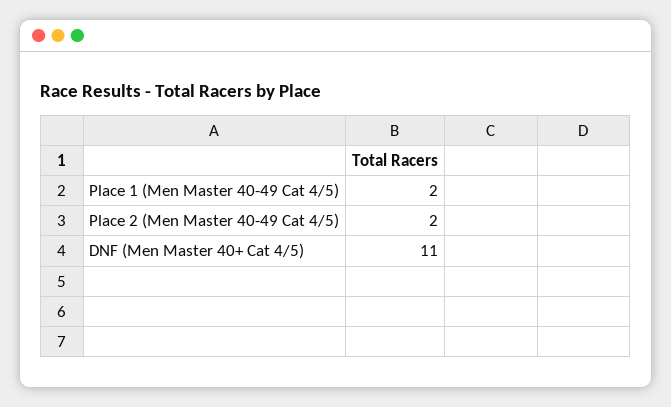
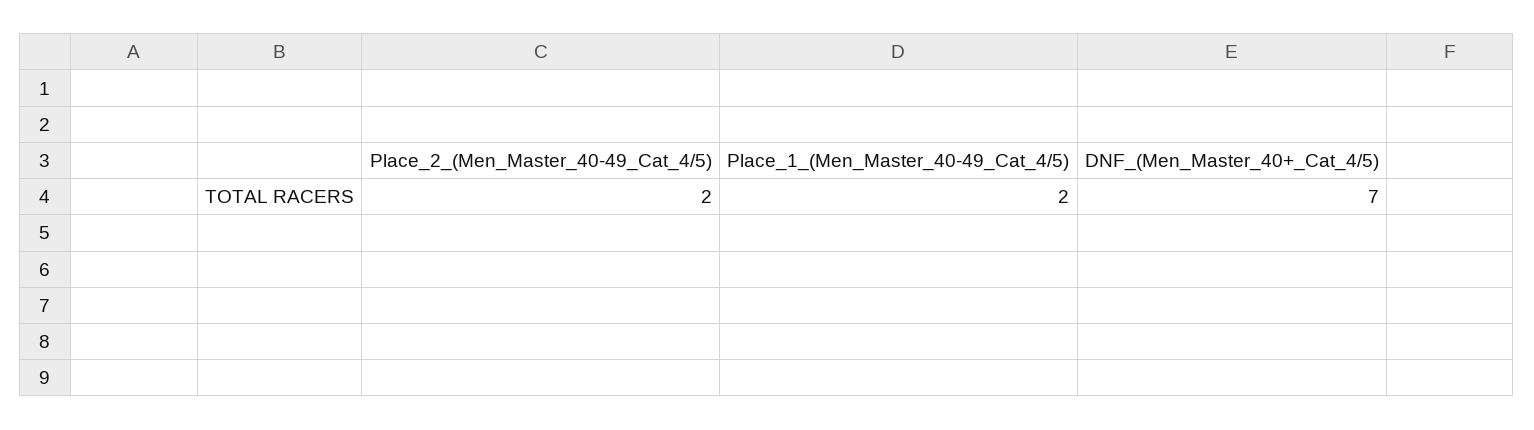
  {
    "Place 1 (Men Master 40-49 Cat 4/5)": 2,
    "Place 2 (Men Master 40-49 Cat 4/5)": 2,
-   "DNF (Men Master 40+ Cat 4/5)": 11
+   "DNF (Men Master 40+ Cat 4/5)": 7
  }

